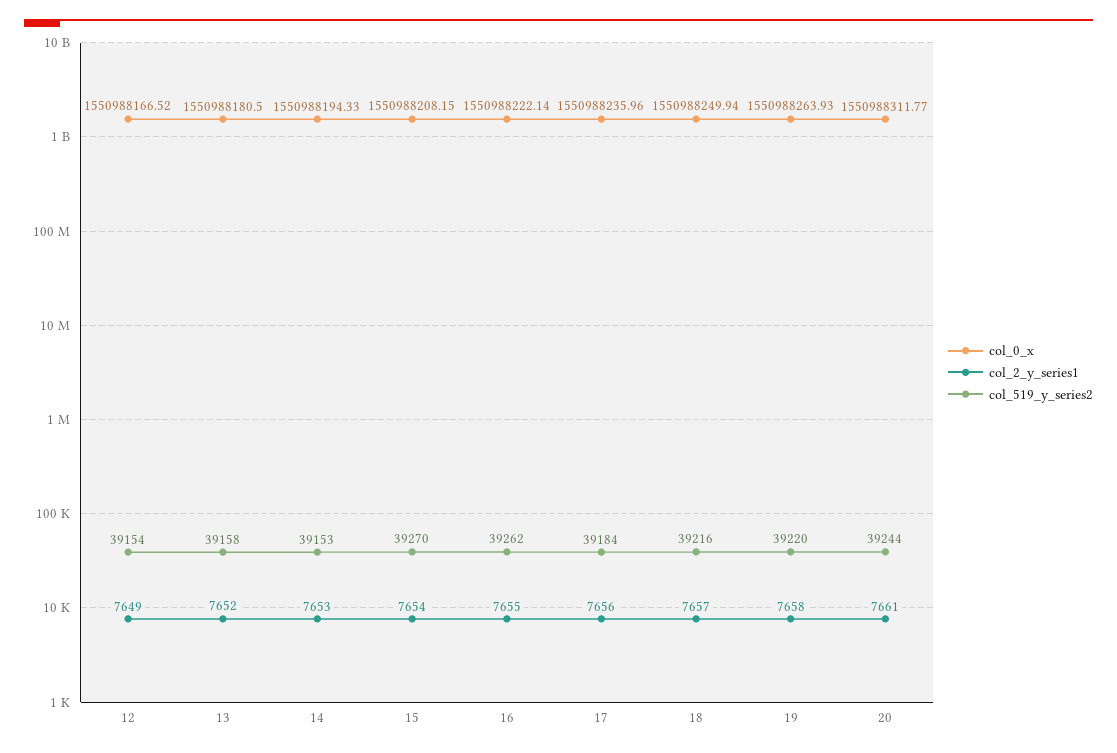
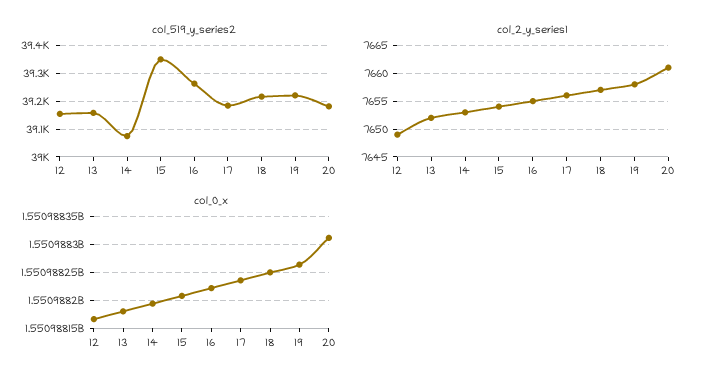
  {
    "col_0_x": {
      "12": 1550988166.52,
      "13": 1550988180.5,
      "14": 1550988194.33,
      "15": 1550988208.15,
      "16": 1550988222.14,
      "17": 1550988235.96,
      "18": 1550988249.94,
      "19": 1550988263.93,
      "20": 1550988311.77
    },
    "col_2_y_series1": {
      "12": 7649,
      "13": 7652,
      "14": 7653,
      "15": 7654,
      "16": 7655,
      "17": 7656,
      "18": 7657,
      "19": 7658,
      "20": 7661
    },
    "col_519_y_series2": {
      "12": 39154,
      "13": 39158,
-     "14": 39153,
+     "14": 39075,
-     "15": 39270,
+     "15": 39350,
      "16": 39262,
      "17": 39184,
      "18": 39216,
      "19": 39220,
-     "20": 39244
+     "20": 39175
    }
  }

